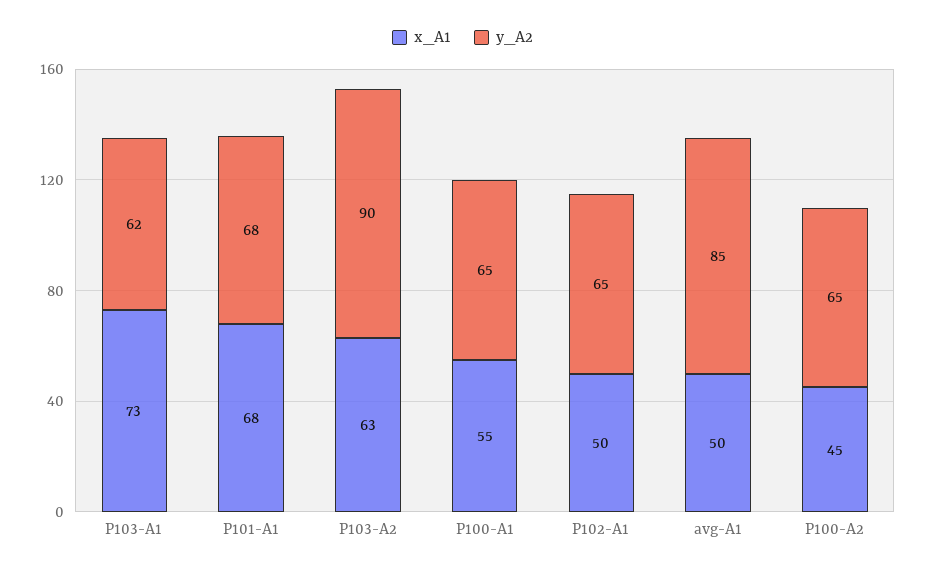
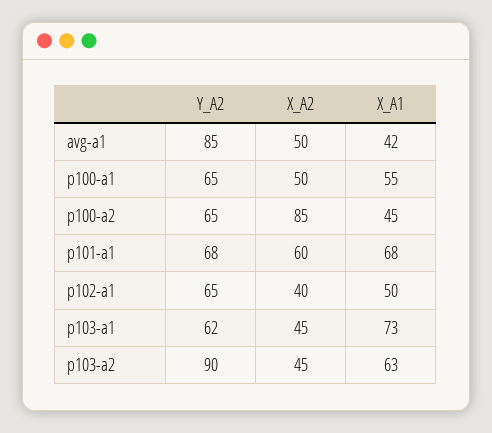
  {
    "x_A1": {
      "P103-A1": 73,
      "P101-A1": 68,
      "P103-A2": 63,
      "P100-A1": 55,
      "P102-A1": 50,
-     "avg-A1": 50,
+     "avg-A1": 42,
      "P100-A2": 45
    },
    "y_A2": {
      "P103-A1": 62,
      "P101-A1": 68,
      "P103-A2": 90,
      "P100-A1": 65,
      "P102-A1": 65,
      "avg-A1": 85,
      "P100-A2": 65
-   }
+   },
+   "X_A2": {
+     "avg-A1": 50,
+     "P100-A1": 50,
+     "P100-A2": 85,
+     "P101-A1": 60,
+     "P102-A1": 40,
+     "P103-A1": 45,
+     "P103-A2": 45
+   }
  }

